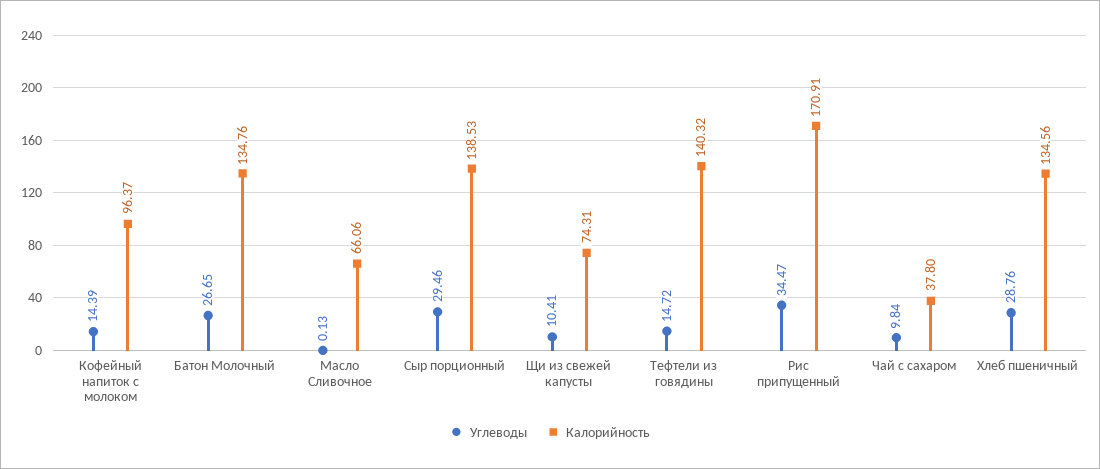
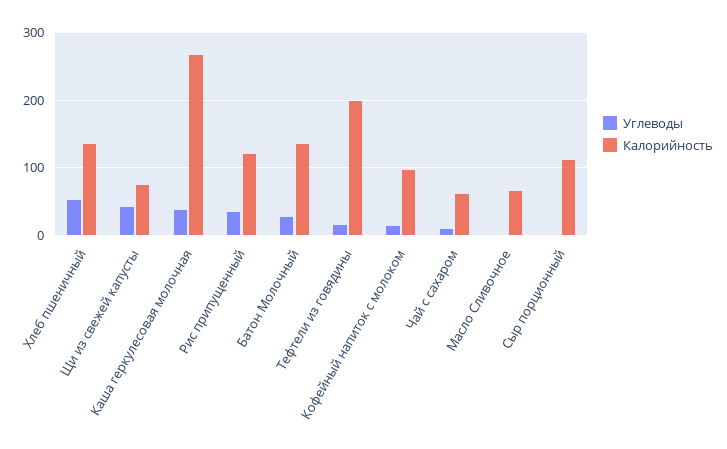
  {
    "Углеводы": {
      "Кофейный напиток с молоком": 14.39,
      "Батон Молочный": 26.65,
      "Масло Сливочное": 0.13,
-     "Сыр порционный": 29.46,
+     "Сыр порционный": 0,
-     "Щи из свежей капусты": 10.41,
+     "Щи из свежей капусты": 40,
      "Тефтели из говядины": 14.72,
      "Рис припущенный": 34.47,
      "Чай с сахаром": 9.84,
-     "Хлеб пшеничный": 28.76
+     "Хлеб пшеничный": 50,
+     "Каша геркулесовая молочная": 40
    },
    "Калорийность": {
      "Кофейный напиток с молоком": 96.37,
      "Батон Молочный": 134.76,
      "Масло Сливочное": 66.06,
-     "Сыр порционный": 138.53,
+     "Сыр порционный": 110,
      "Щи из свежей капусты": 74.31,
-     "Тефтели из говядины": 140.32,
+     "Тефтели из говядины": 200,
-     "Рис припущенный": 170.91,
+     "Рис припущенный": 120,
-     "Чай с сахаром": 37.8,
+     "Чай с сахаром": 60,
-     "Хлеб пшеничный": 134.56
+     "Хлеб пшеничный": 134.56,
+     "Каша геркулесовая молочная": 270
    }
  }

